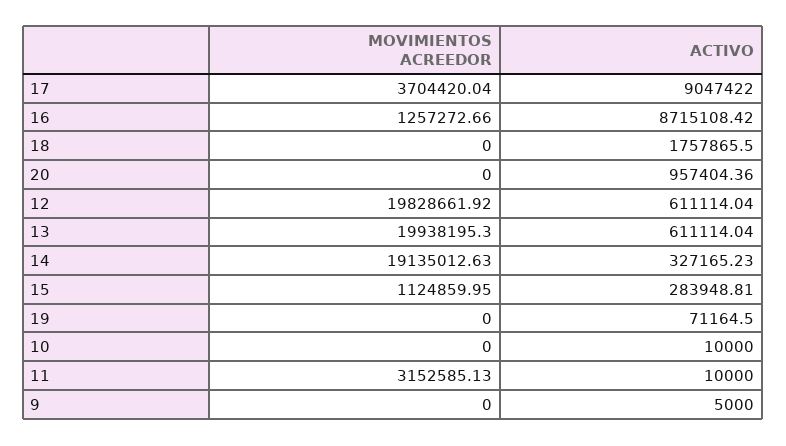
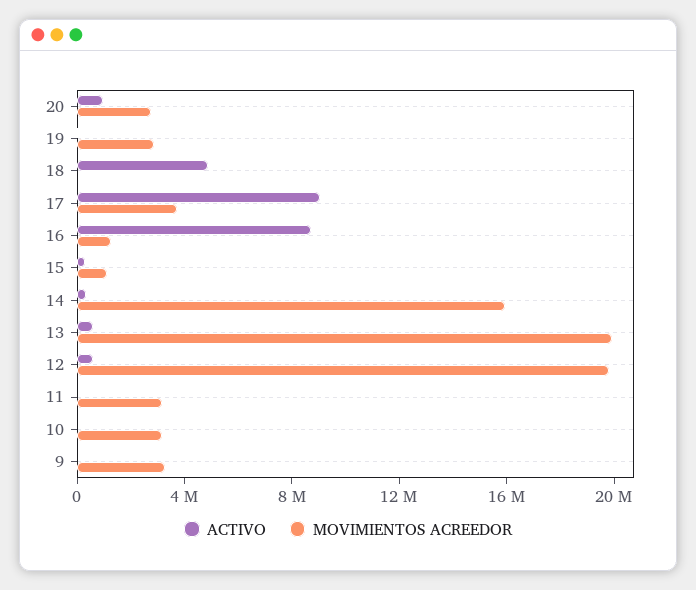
  {
    "MOVIMIENTOS ACREEDOR": {
      "17": 3704420.04,
      "16": 1257272.66,
      "18": 0,
-     "20": 0,
+     "20": 3000000,
      "12": 19828661.92,
      "13": 19938195.3,
-     "14": 19135012.63,
+     "14": 16000000,
      "15": 1124859.95,
-     "19": 0,
+     "19": 3000000,
-     "10": 0,
+     "10": 3000000,
      "11": 3152585.13,
-     "9": 0
+     "9": 3000000
    },
    "ACTIVO": {
      "17": 9047422,
      "16": 8715108.42,
-     "18": 1757865.5,
+     "18": 5000000,
      "20": 957404.36,
      "12": 611114.04,
      "13": 611114.04,
      "14": 327165.23,
      "15": 283948.81,
      "19": 71164.5,
      "10": 10000,
      "11": 10000,
      "9": 5000
    }
  }

